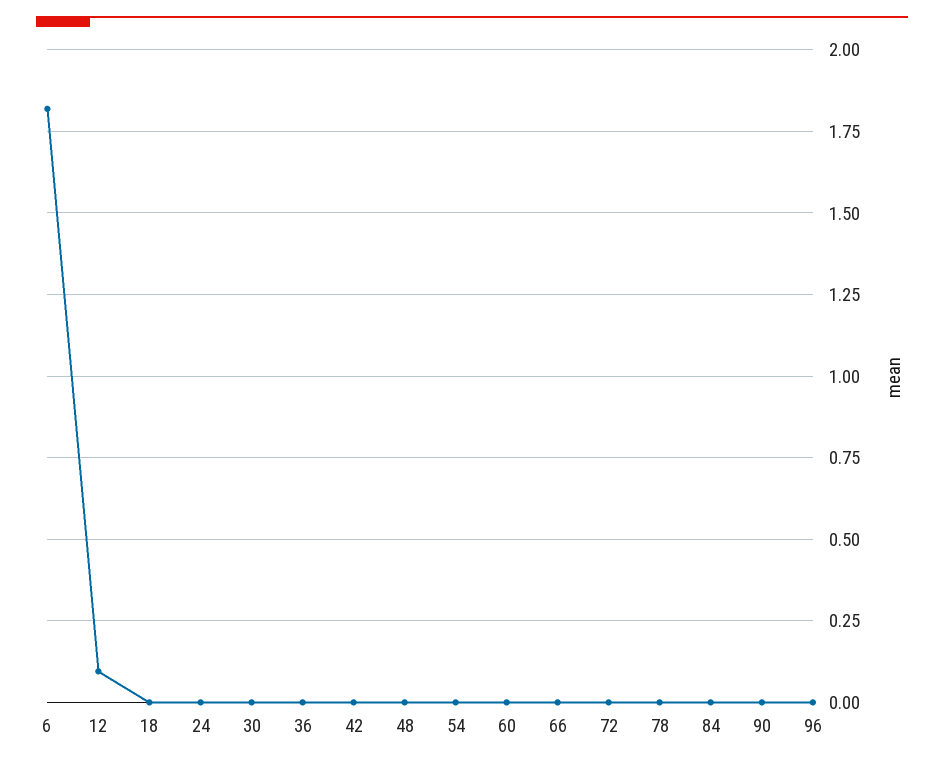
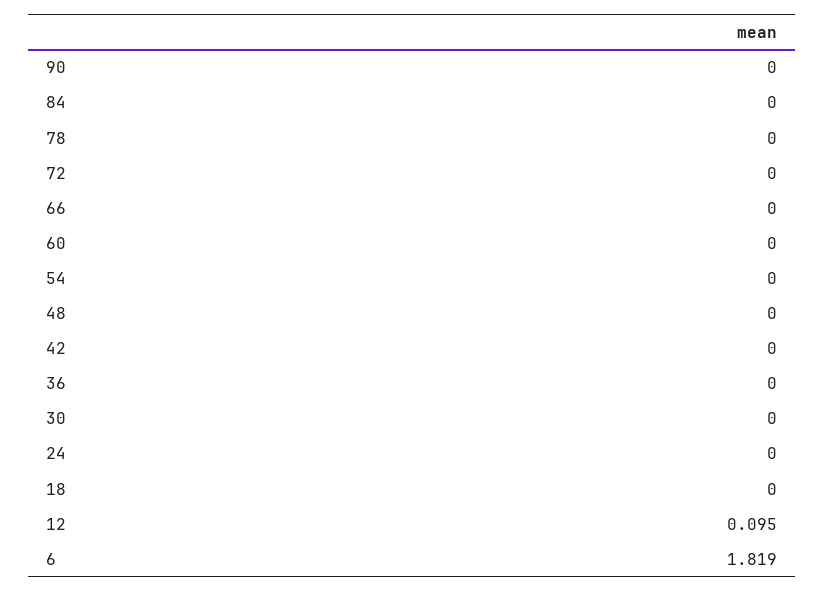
  {
    "6": 1.819,
    "12": 0.095,
    "18": 0,
    "24": 0,
    "30": 0,
    "36": 0,
    "42": 0,
    "48": 0,
    "54": 0,
    "60": 0,
    "66": 0,
    "72": 0,
    "78": 0,
    "84": 0,
-   "90": 0,
+   "90": 0
-   "96": 0
  }

